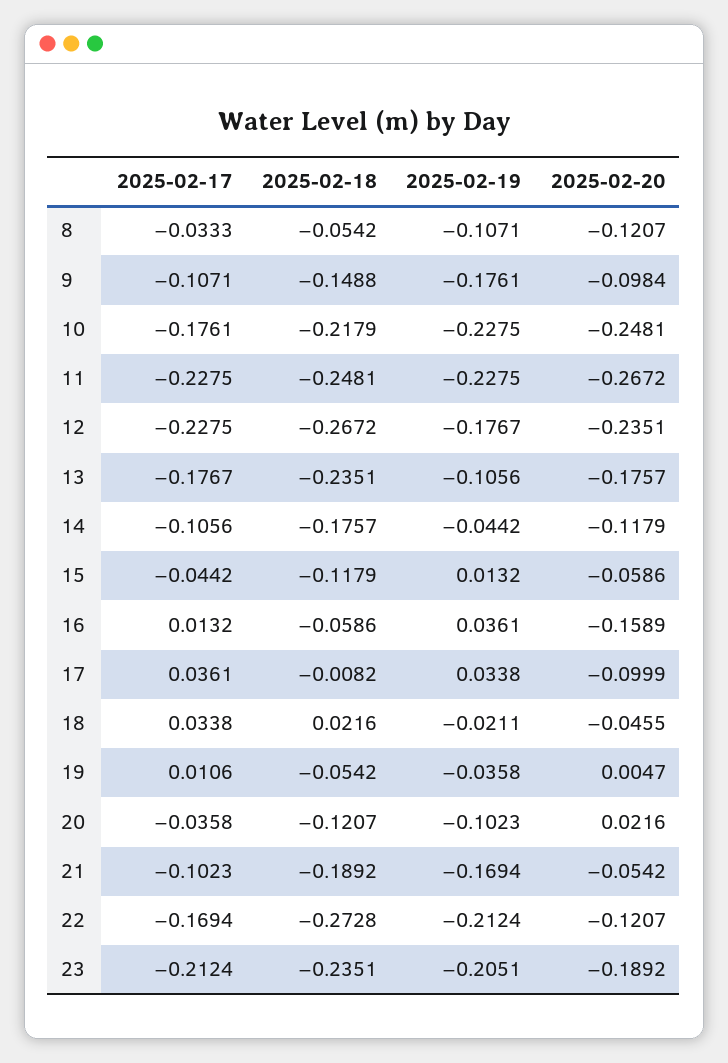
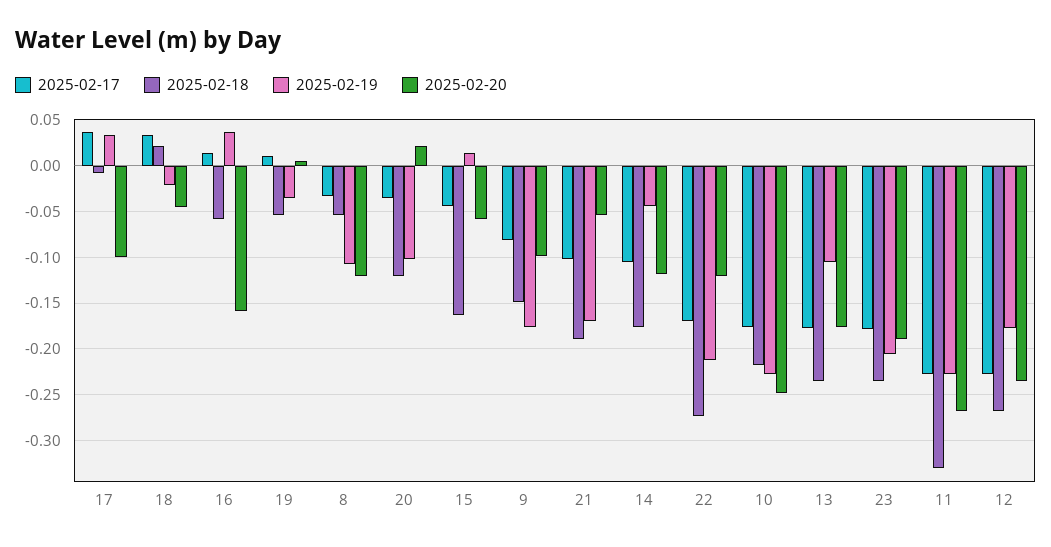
  {
    "2025-02-17": {
      "8": -0.0333,
-     "9": -0.1071,
+     "9": -0.08,
      "10": -0.1761,
      "11": -0.2275,
      "12": -0.2275,
      "13": -0.1767,
      "14": -0.1056,
      "15": -0.0442,
      "16": 0.0132,
      "17": 0.0361,
      "18": 0.0338,
      "19": 0.0106,
      "20": -0.0358,
      "21": -0.1023,
      "22": -0.1694,
-     "23": -0.2124
+     "23": -0.18
    },
    "2025-02-18": {
      "8": -0.0542,
      "9": -0.1488,
      "10": -0.2179,
-     "11": -0.2481,
+     "11": -0.33,
      "12": -0.2672,
      "13": -0.2351,
      "14": -0.1757,
-     "15": -0.1179,
+     "15": -0.16,
      "16": -0.0586,
      "17": -0.0082,
      "18": 0.0216,
      "19": -0.0542,
      "20": -0.1207,
      "21": -0.1892,
      "22": -0.2728,
      "23": -0.2351
    },
    "2025-02-19": {
      "8": -0.1071,
      "9": -0.1761,
      "10": -0.2275,
      "11": -0.2275,
      "12": -0.1767,
      "13": -0.1056,
      "14": -0.0442,
      "15": 0.0132,
      "16": 0.0361,
      "17": 0.0338,
      "18": -0.0211,
      "19": -0.0358,
      "20": -0.1023,
      "21": -0.1694,
      "22": -0.2124,
      "23": -0.2051
    },
    "2025-02-20": {
      "8": -0.1207,
      "9": -0.0984,
      "10": -0.2481,
      "11": -0.2672,
      "12": -0.2351,
      "13": -0.1757,
      "14": -0.1179,
      "15": -0.0586,
      "16": -0.1589,
      "17": -0.0999,
      "18": -0.0455,
      "19": 0.0047,
      "20": 0.0216,
      "21": -0.0542,
      "22": -0.1207,
      "23": -0.1892
    }
  }

